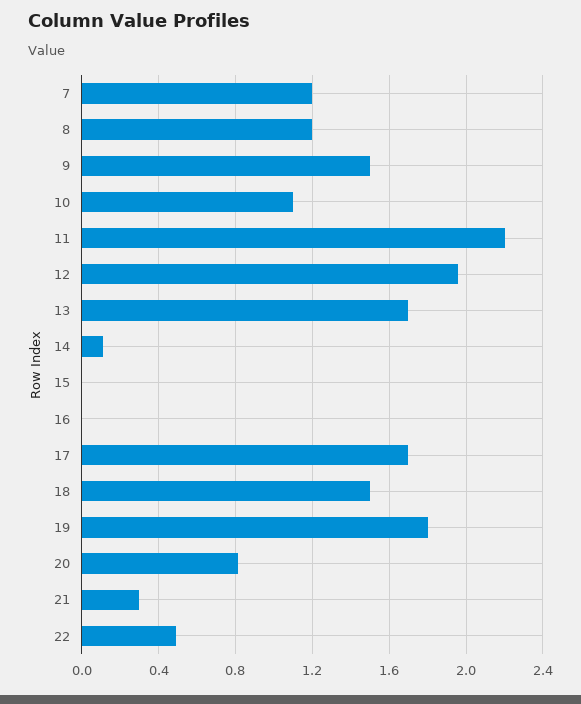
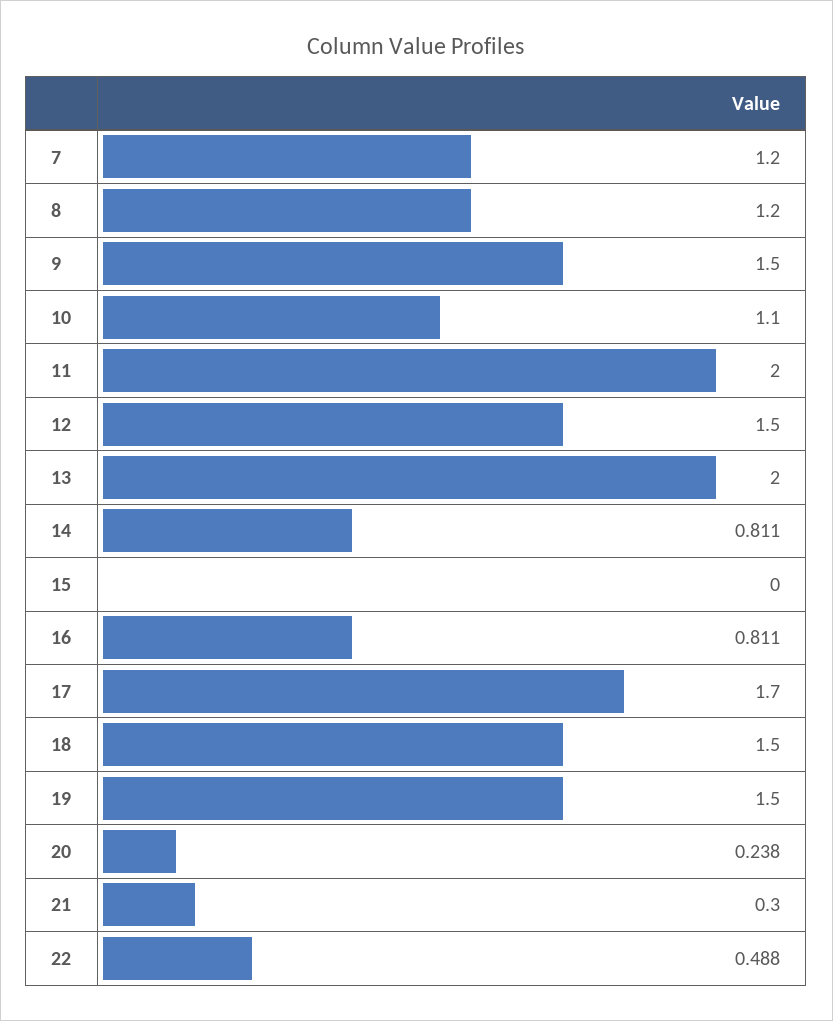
  {
    "7": 1.2,
    "8": 1.2,
    "9": 1.5,
    "10": 1.1,
-   "11": 2.2,
+   "11": 2,
-   "12": 1.95,
+   "12": 1.5,
-   "13": 1.7,
+   "13": 2,
-   "14": 0.1,
+   "14": 0.811,
    "15": 0,
-   "16": 0,
+   "16": 0.811,
    "17": 1.7,
    "18": 1.5,
-   "19": 1.8,
+   "19": 1.5,
-   "20": 0.8,
+   "20": 0.238,
    "21": 0.3,
    "22": 0.488
  }

